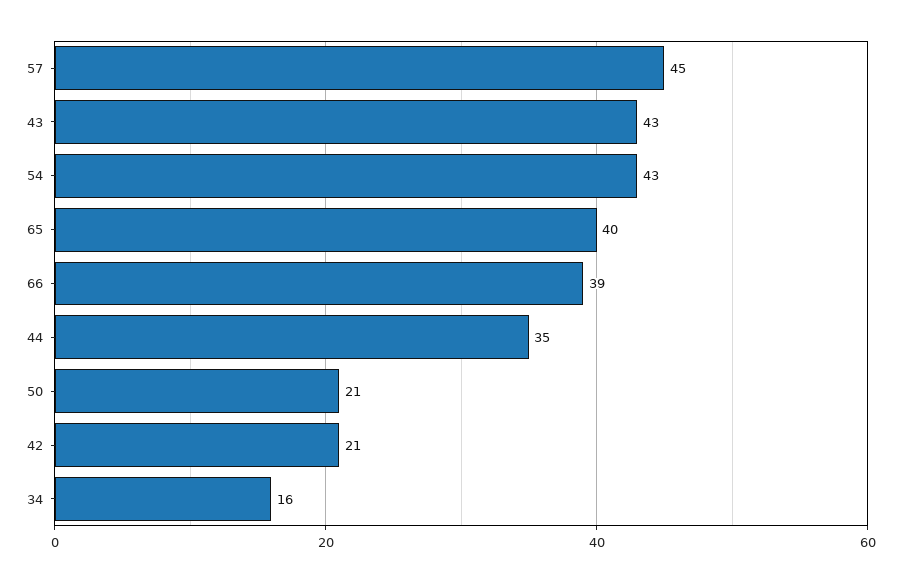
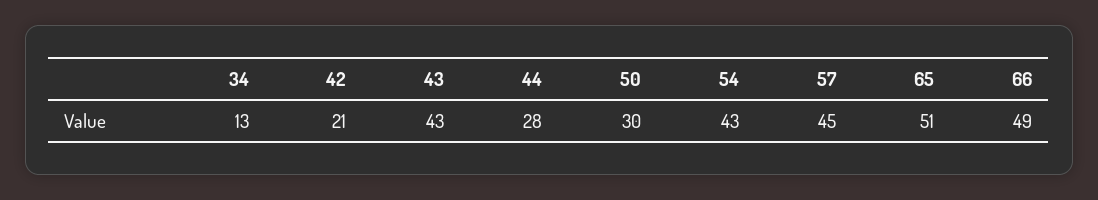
  {
    "57": 45,
    "43": 43,
    "54": 43,
-   "65": 40,
+   "65": 51,
-   "66": 39,
+   "66": 49,
-   "44": 35,
+   "44": 28,
-   "50": 21,
+   "50": 30,
    "42": 21,
-   "34": 16
+   "34": 13
  }

